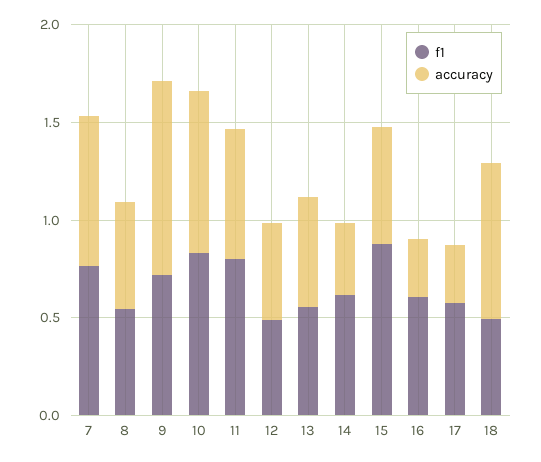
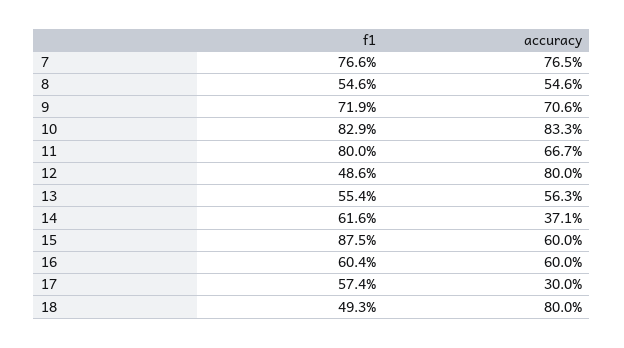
  {
    "f1": {
      "7": 0.766,
      "8": 0.546,
      "9": 0.719,
      "10": 0.829,
      "11": 0.8,
      "12": 0.486,
      "13": 0.554,
      "14": 0.616,
      "15": 0.875,
      "16": 0.604,
      "17": 0.574,
      "18": 0.493
    },
    "accuracy": {
      "7": 0.765,
      "8": 0.546,
-     "9": 1,
+     "9": 0.706,
      "10": 0.833,
      "11": 0.667,
-     "12": 0.5,
+     "12": 0.8,
      "13": 0.563,
      "14": 0.371,
      "15": 0.6,
-     "16": 0.3,
+     "16": 0.6,
      "17": 0.3,
      "18": 0.8
    }
  }

